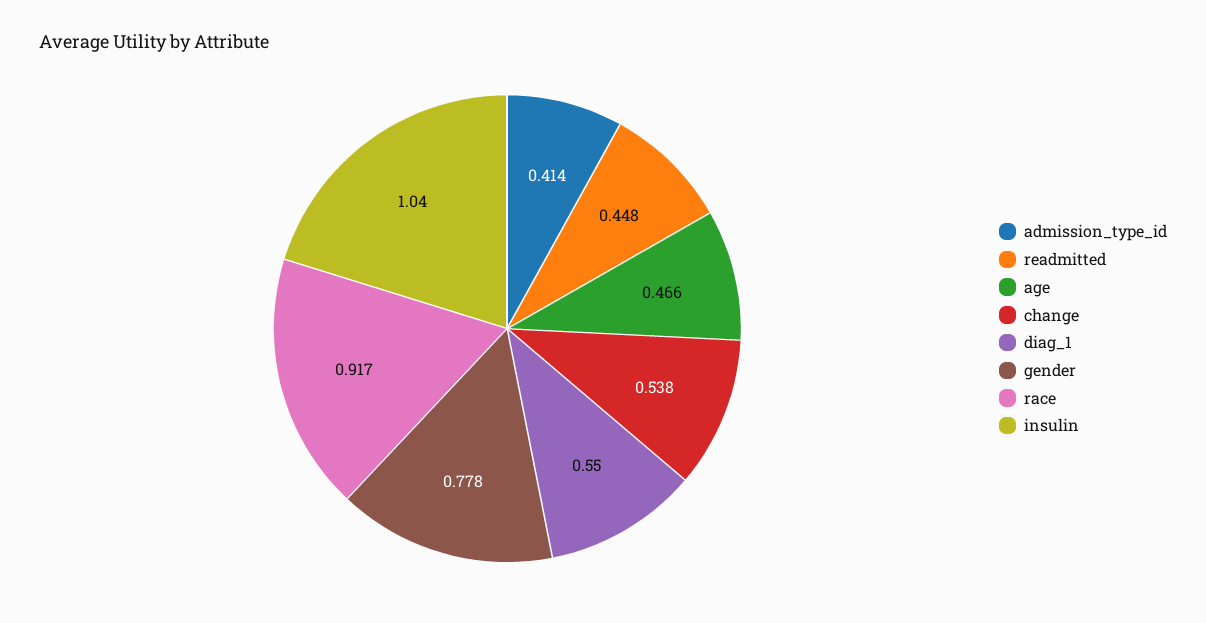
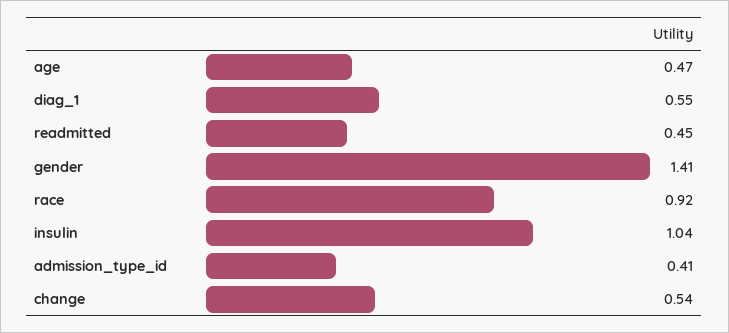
  {
    "admission_type_id": 0.414,
    "readmitted": 0.448,
    "age": 0.466,
    "change": 0.538,
    "diag_1": 0.55,
-   "gender": 0.778,
+   "gender": 1.41,
    "race": 0.917,
    "insulin": 1.04
  }

